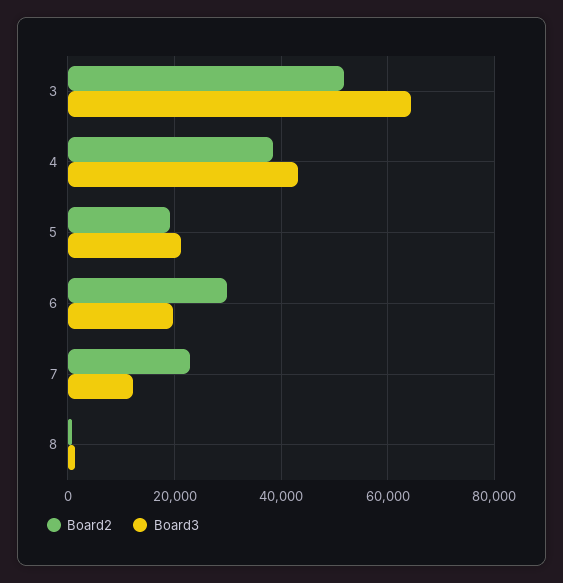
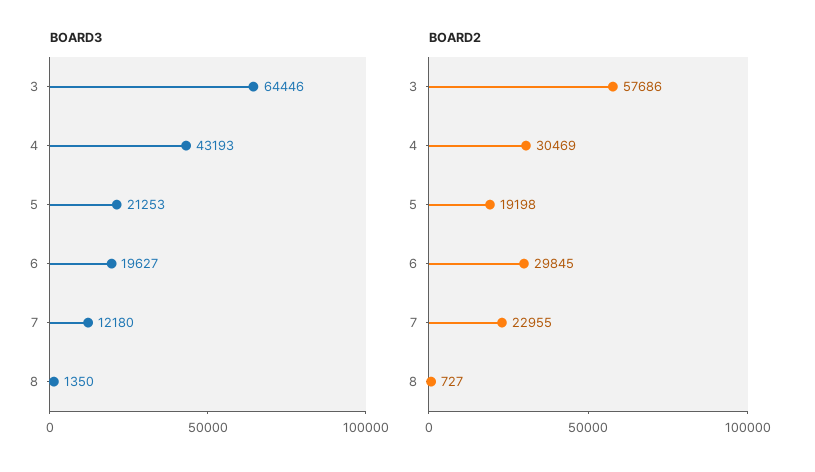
  {
    "Board2": {
-     "3": 52000,
+     "3": 57686,
-     "4": 38000,
+     "4": 30469,
      "5": 19198,
      "6": 29845,
      "7": 22955,
      "8": 727
    },
    "Board3": {
      "3": 64446,
      "4": 43193,
      "5": 21253,
      "6": 19627,
      "7": 12180,
      "8": 1350
    }
  }

